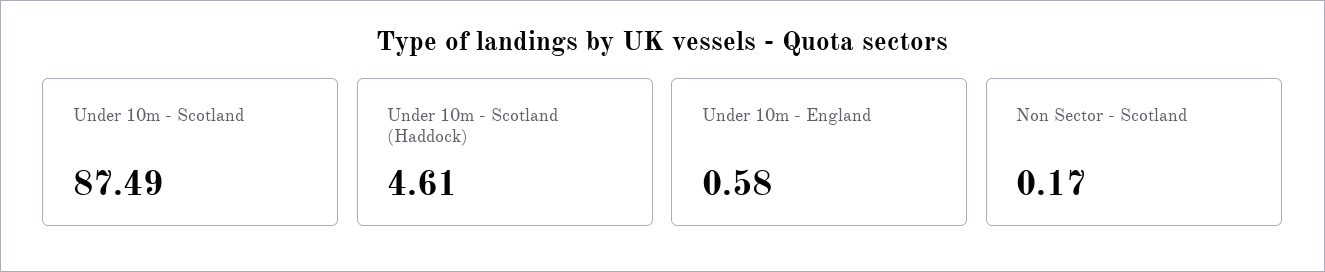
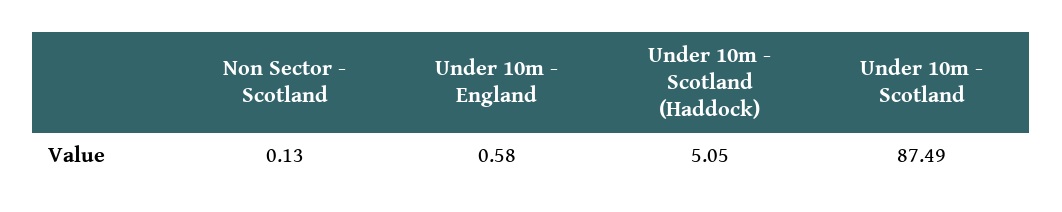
  {
    "Under 10m - Scotland": 87.49,
-   "Under 10m - Scotland (Haddock)": 4.61,
+   "Under 10m - Scotland (Haddock)": 5.05,
    "Under 10m - England": 0.58,
-   "Non Sector - Scotland": 0.17
+   "Non Sector - Scotland": 0.13
  }

